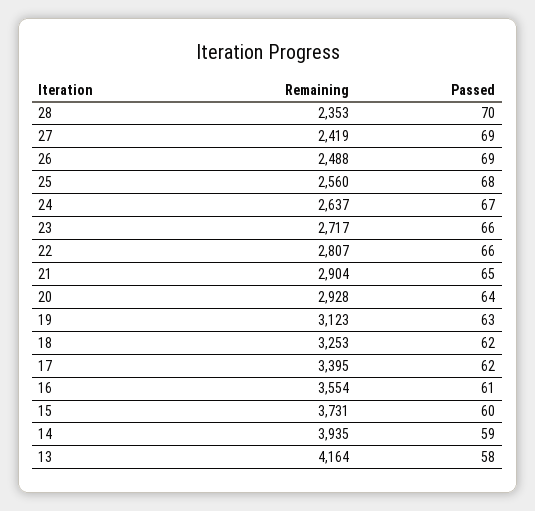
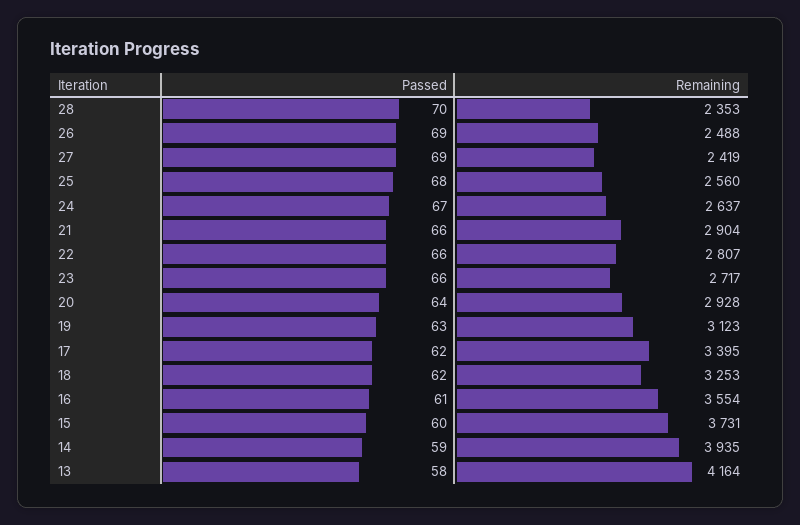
  {
    "Remaining": {
      "28": 2353,
      "27": 2419,
      "26": 2488,
      "25": 2560,
      "24": 2637,
      "23": 2717,
      "22": 2807,
      "21": 2904,
      "20": 2928,
      "19": 3123,
      "18": 3253,
      "17": 3395,
      "16": 3554,
      "15": 3731,
      "14": 3935,
      "13": 4164
    },
    "Passed": {
      "28": 70,
      "27": 69,
      "26": 69,
      "25": 68,
      "24": 67,
      "23": 66,
      "22": 66,
-     "21": 65,
+     "21": 66,
      "20": 64,
      "19": 63,
      "18": 62,
      "17": 62,
      "16": 61,
      "15": 60,
      "14": 59,
      "13": 58
    }
  }

